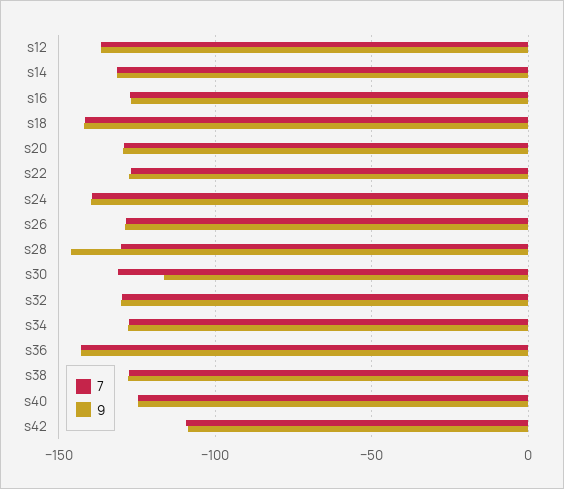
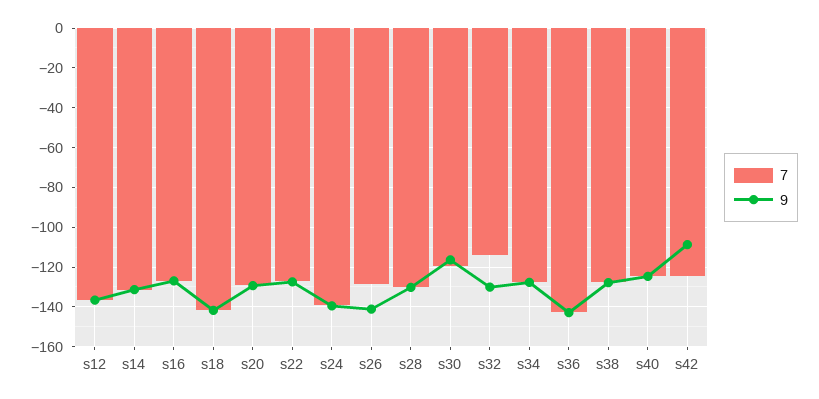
  {
    "7": {
      "s12": -135,
      "s14": -130,
      "s16": -125,
      "s18": -140,
      "s20": -130,
      "s22": -125,
      "s24": -140,
      "s26": -130,
      "s28": -130,
-     "s30": -130,
+     "s30": -120,
-     "s32": -130,
+     "s32": -115,
      "s34": -125,
      "s36": -145,
      "s38": -130,
      "s40": -125,
-     "s42": -110
+     "s42": -125
    },
    "9": {
      "s12": -135,
      "s14": -130,
      "s16": -125,
      "s18": -140,
      "s20": -130,
      "s22": -125,
      "s24": -140,
-     "s26": -130,
+     "s26": -140,
-     "s28": -145,
+     "s28": -130,
      "s30": -115,
      "s32": -130,
      "s34": -130,
      "s36": -145,
      "s38": -130,
      "s40": -125,
      "s42": -110
    }
  }

